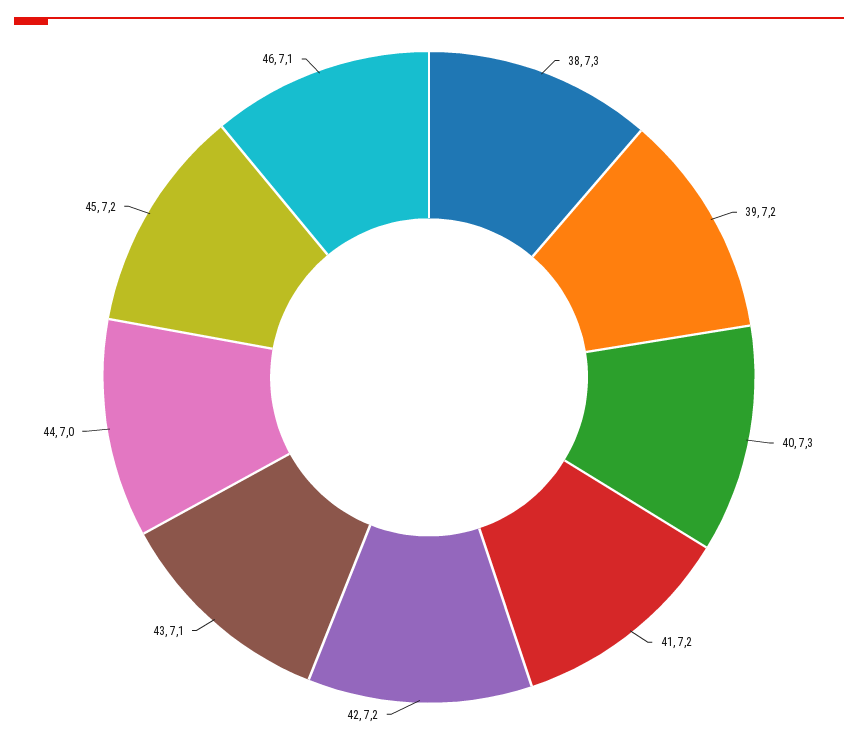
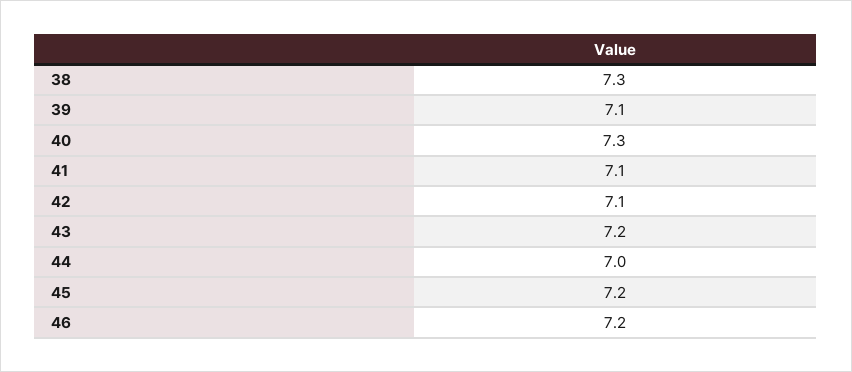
  {
    "38": 7.3,
-   "39": 7.2,
+   "39": 7.1,
    "40": 7.3,
-   "41": 7.2,
+   "41": 7.1,
-   "42": 7.2,
+   "42": 7.1,
-   "43": 7.1,
+   "43": 7.2,
    "44": 7,
    "45": 7.2,
-   "46": 7.1
+   "46": 7.2
  }

